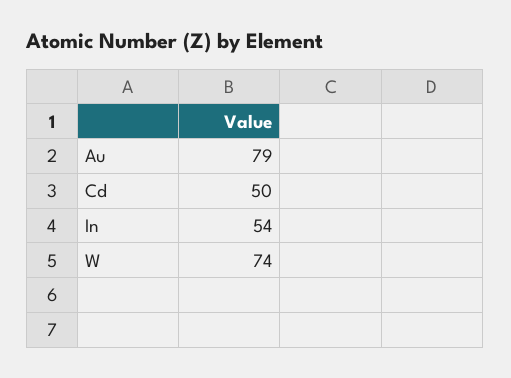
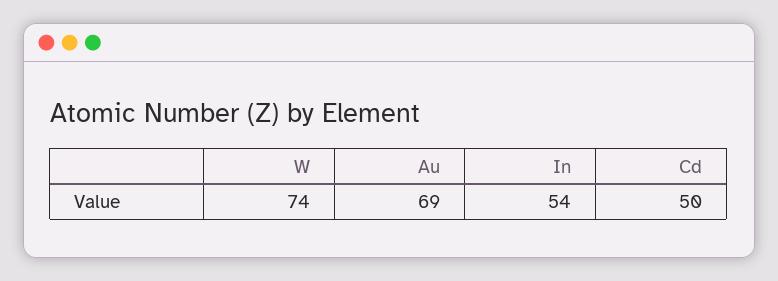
  {
-   "Au": 79,
+   "Au": 69,
    "Cd": 50,
    "In": 54,
    "W": 74
  }

